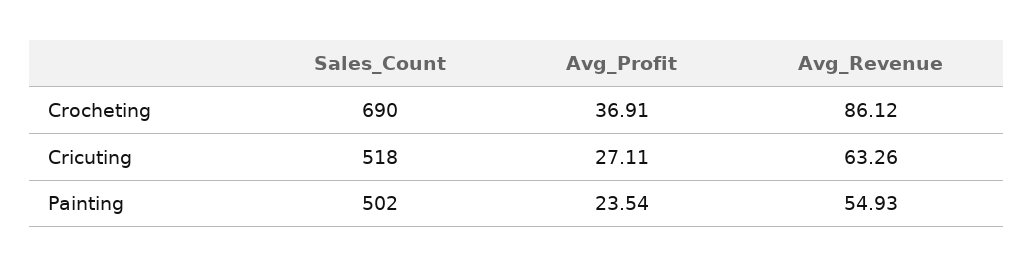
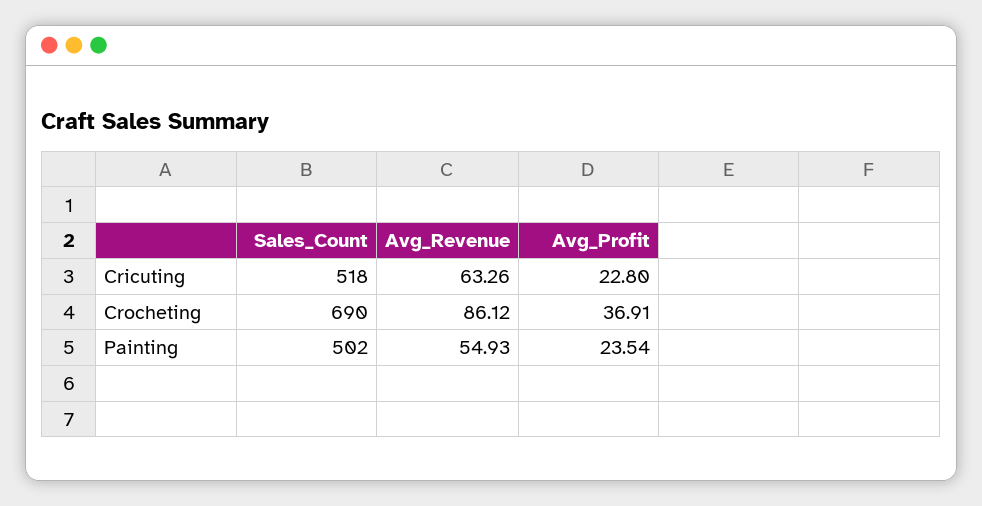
  {
    "Sales_Count": {
      "Crocheting": 690,
      "Cricuting": 518,
      "Painting": 502
    },
    "Avg_Profit": {
      "Crocheting": 36.91,
-     "Cricuting": 27.11,
+     "Cricuting": 22.8,
      "Painting": 23.54
    },
    "Avg_Revenue": {
      "Crocheting": 86.12,
      "Cricuting": 63.26,
      "Painting": 54.93
    }
  }

